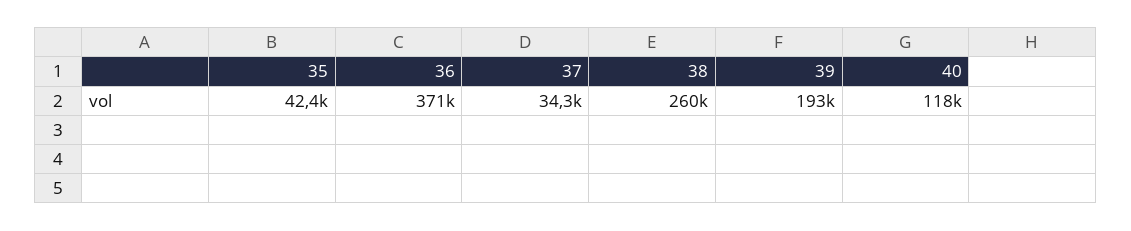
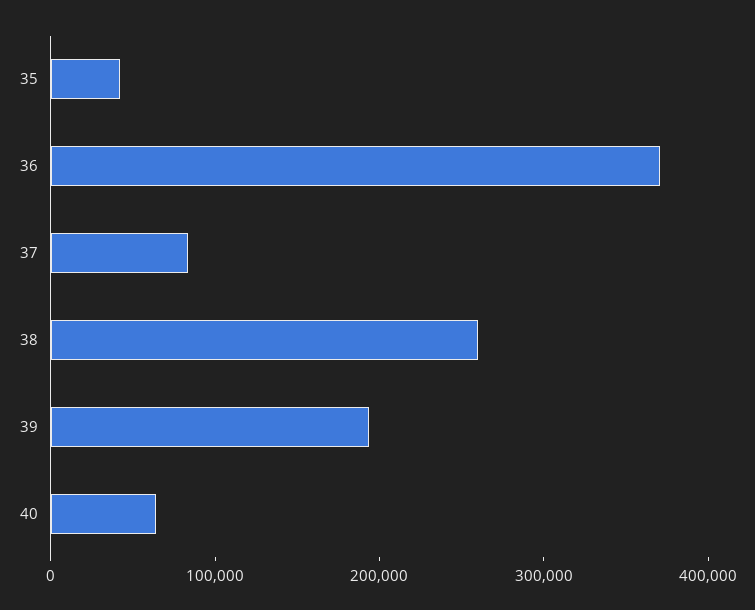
  {
    "35": 42400,
    "36": 371000,
-   "37": 34300,
+   "37": 80000,
    "38": 260000,
    "39": 193000,
-   "40": 118000
+   "40": 60000
  }

